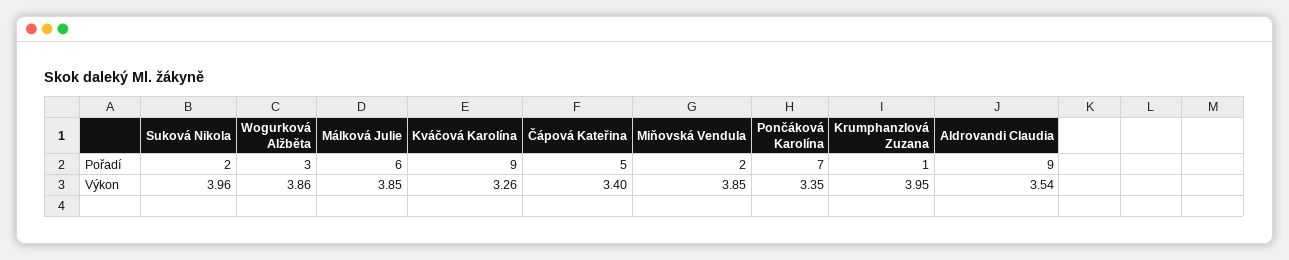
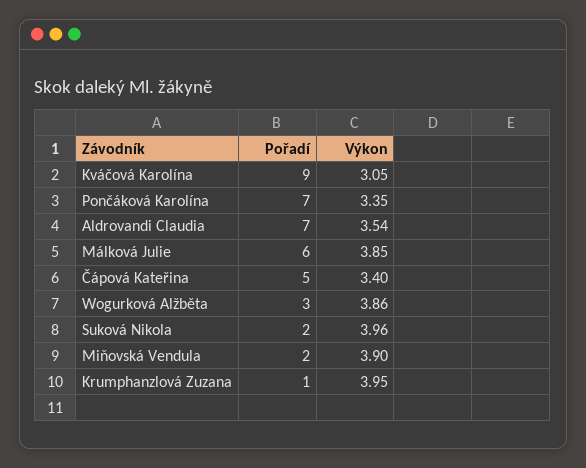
  {
    "Suková Nikola": {
      "Pořadí": 2,
      "Výkon": 3.96
    },
    "Wogurková Alžběta": {
      "Pořadí": 3,
      "Výkon": 3.86
    },
    "Málková Julie": {
      "Pořadí": 6,
      "Výkon": 3.85
    },
    "Kváčová Karolína": {
      "Pořadí": 9,
-     "Výkon": 3.26
+     "Výkon": 3.05
    },
    "Čápová Kateřina": {
      "Pořadí": 5,
      "Výkon": 3.4
    },
    "Miňovská Vendula": {
      "Pořadí": 2,
-     "Výkon": 3.85
+     "Výkon": 3.9
    },
    "Pončáková Karolína": {
      "Pořadí": 7,
      "Výkon": 3.35
    },
    "Krumphanzlová Zuzana": {
      "Pořadí": 1,
      "Výkon": 3.95
    },
    "Aldrovandi Claudia": {
-     "Pořadí": 9,
+     "Pořadí": 7,
      "Výkon": 3.54
    }
  }

